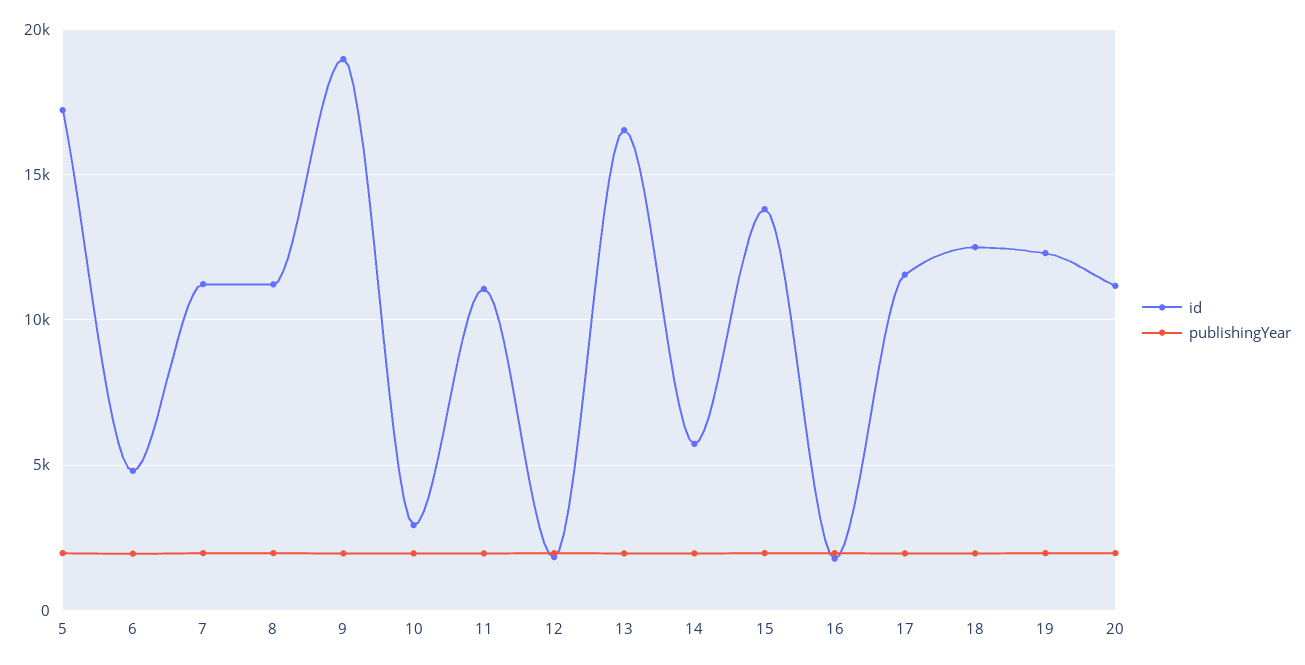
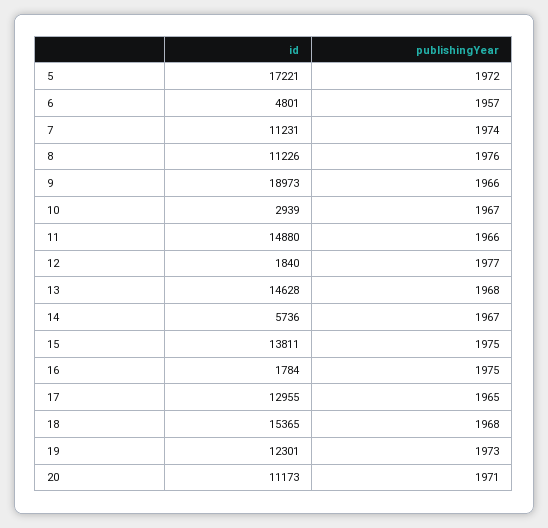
  {
    "id": {
      "5": 17221,
      "6": 4801,
      "7": 11231,
      "8": 11226,
      "9": 18973,
      "10": 2939,
-     "11": 11000,
+     "11": 14880,
      "12": 1840,
-     "13": 16500,
+     "13": 14628,
      "14": 5736,
      "15": 13811,
      "16": 1784,
-     "17": 11500,
+     "17": 12955,
-     "18": 12500,
+     "18": 15365,
      "19": 12301,
      "20": 11173
    },
    "publishingYear": {
      "5": 1972,
      "6": 1957,
      "7": 1974,
      "8": 1976,
      "9": 1966,
      "10": 1967,
      "11": 1966,
      "12": 1977,
      "13": 1968,
      "14": 1967,
      "15": 1975,
      "16": 1975,
      "17": 1965,
      "18": 1968,
      "19": 1973,
      "20": 1971
    }
  }

